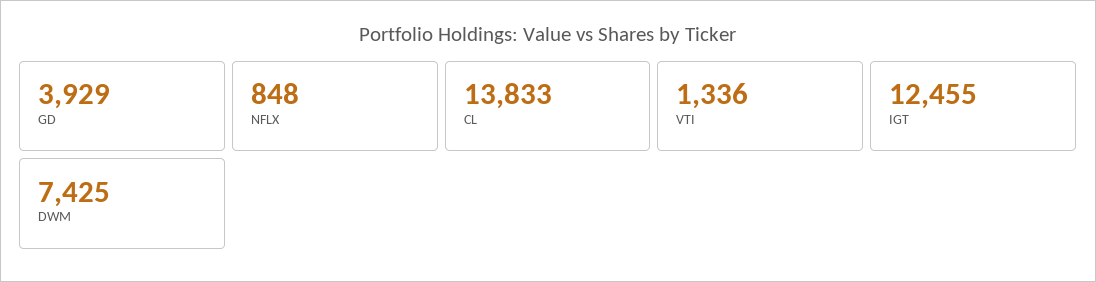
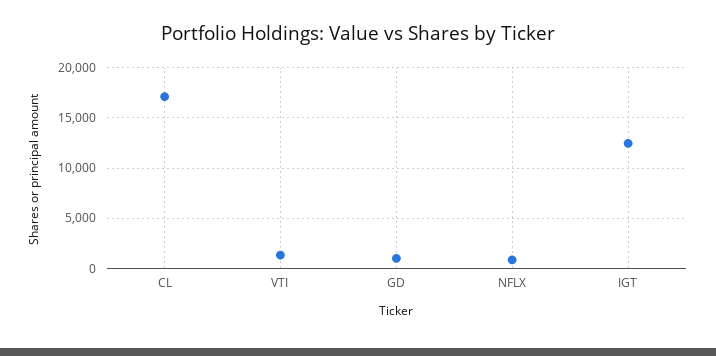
  {
-   "GD": 3929,
+   "GD": 1000,
    "NFLX": 848,
-   "CL": 13833,
+   "CL": 17000,
    "VTI": 1336,
-   "IGT": 12455,
+   "IGT": 12455
-   "DWM": 7425
  }

